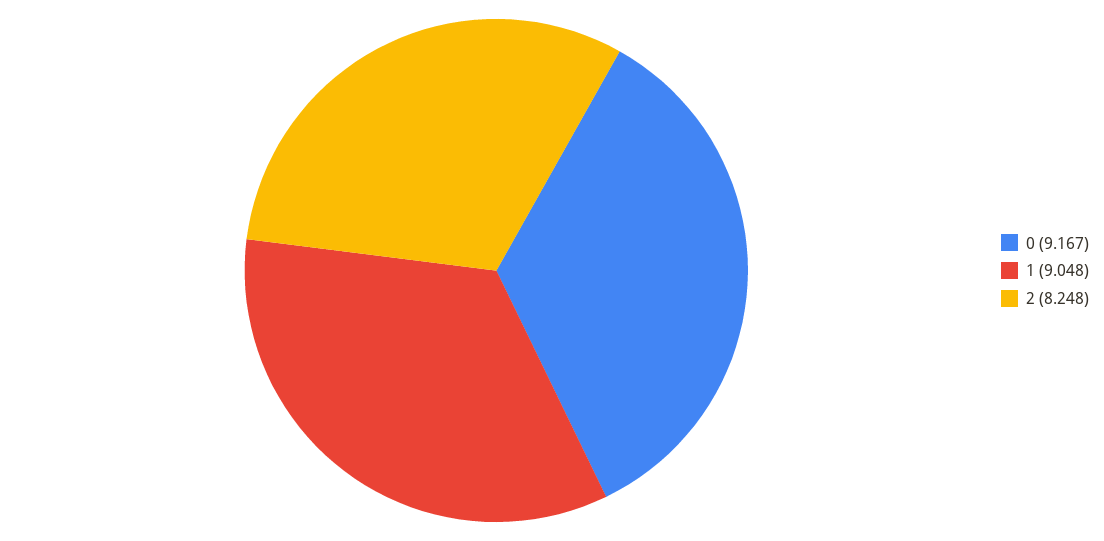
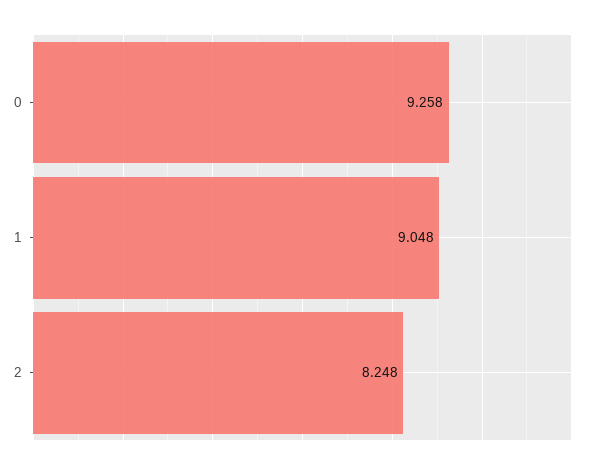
  {
-   "0": 9.167,
+   "0": 9.258,
    "1": 9.048,
    "2": 8.248
  }

